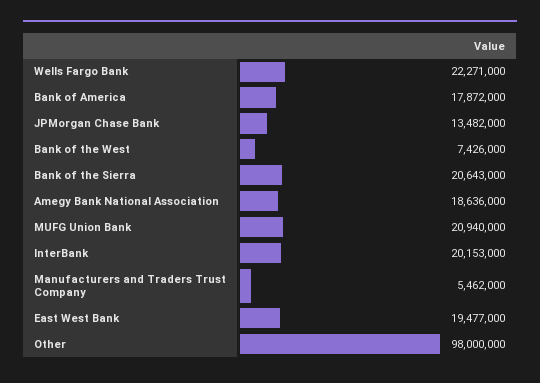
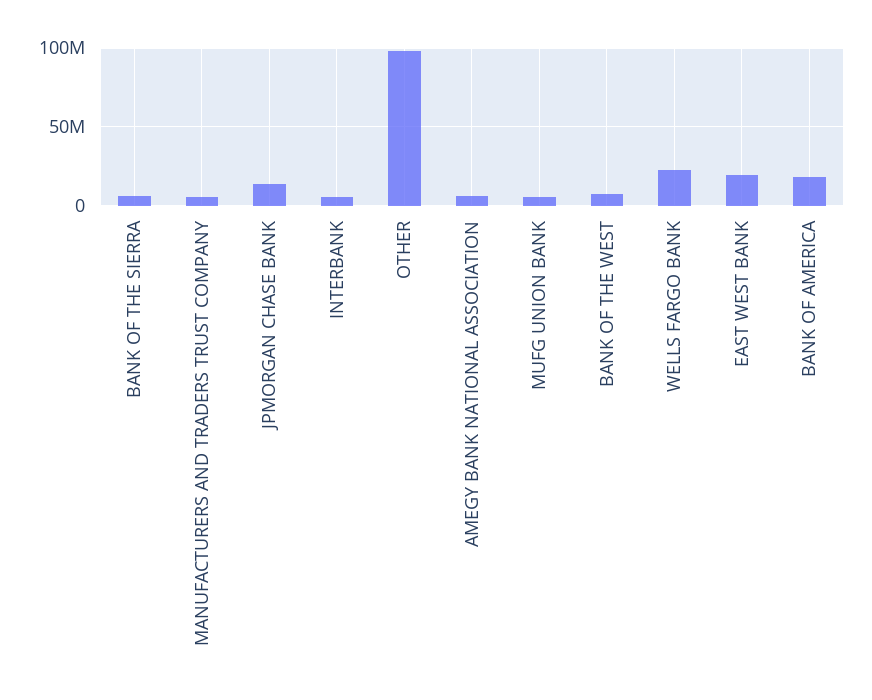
  {
    "Wells Fargo Bank": 22271000,
    "Bank of America": 17872000,
    "JPMorgan Chase Bank": 13482000,
    "Bank of the West": 7426000,
-   "Bank of the Sierra": 20643000,
+   "Bank of the Sierra": 5000000,
-   "Amegy Bank National Association": 18636000,
+   "Amegy Bank National Association": 5000000,
-   "MUFG Union Bank": 20940000,
+   "MUFG Union Bank": 5000000,
-   "InterBank": 20153000,
+   "InterBank": 5000000,
    "Manufacturers and Traders Trust Company": 5462000,
    "East West Bank": 19477000,
    "Other": 98000000
  }

